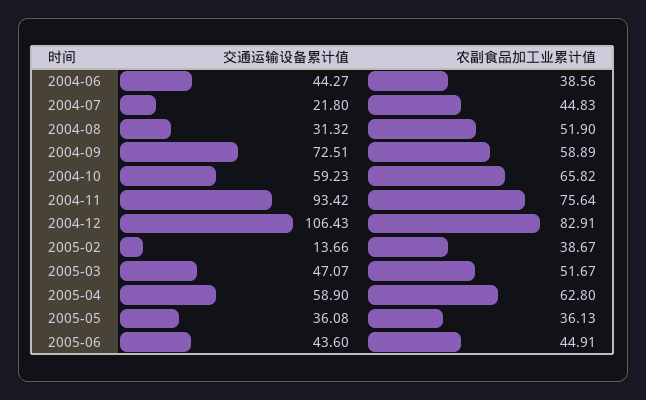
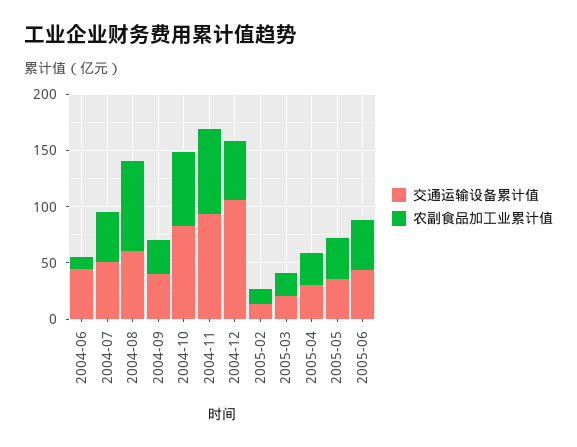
  {
    "交通运输设备累计值": {
      "2004-06": 44.27,
-     "2004-07": 21.8,
+     "2004-07": 50,
-     "2004-08": 31.32,
+     "2004-08": 60,
-     "2004-09": 72.51,
+     "2004-09": 40,
-     "2004-10": 59.23,
+     "2004-10": 80,
      "2004-11": 93.42,
      "2004-12": 106.43,
      "2005-02": 13.66,
-     "2005-03": 47.07,
+     "2005-03": 20,
-     "2005-04": 58.9,
+     "2005-04": 30,
      "2005-05": 36.08,
      "2005-06": 43.6
    },
    "农副食品加工业累计值": {
-     "2004-06": 38.56,
+     "2004-06": 10,
      "2004-07": 44.83,
-     "2004-08": 51.9,
+     "2004-08": 80,
-     "2004-09": 58.89,
+     "2004-09": 30,
      "2004-10": 65.82,
      "2004-11": 75.64,
-     "2004-12": 82.91,
+     "2004-12": 50,
-     "2005-02": 38.67,
+     "2005-02": 10,
-     "2005-03": 51.67,
+     "2005-03": 20,
-     "2005-04": 62.8,
+     "2005-04": 30,
      "2005-05": 36.13,
      "2005-06": 44.91
    }
  }

